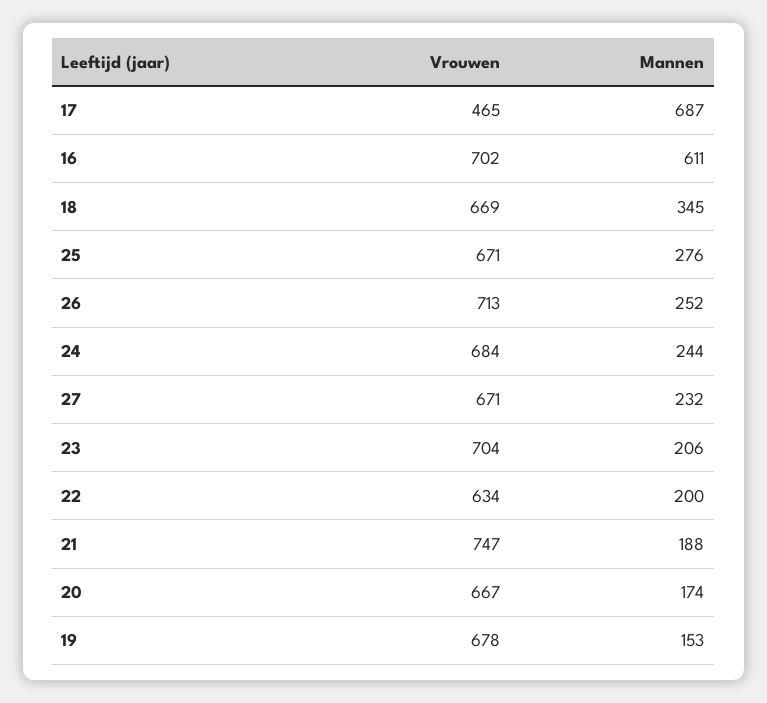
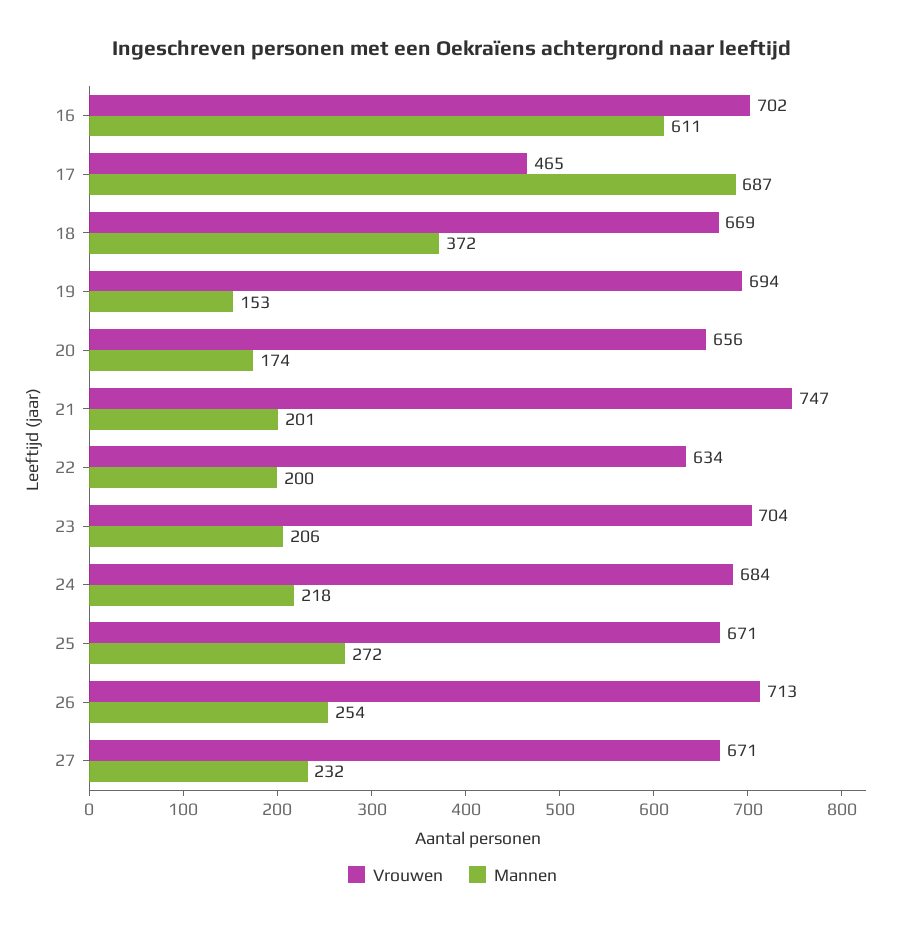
  {
    "Vrouwen": {
      "17": 465,
      "16": 702,
      "18": 669,
      "25": 671,
      "26": 713,
      "24": 684,
      "27": 671,
      "23": 704,
      "22": 634,
      "21": 747,
-     "20": 667,
+     "20": 656,
-     "19": 678
+     "19": 694
    },
    "Mannen": {
      "17": 687,
      "16": 611,
-     "18": 345,
+     "18": 372,
-     "25": 276,
+     "25": 272,
-     "26": 252,
+     "26": 254,
-     "24": 244,
+     "24": 218,
      "27": 232,
      "23": 206,
      "22": 200,
-     "21": 188,
+     "21": 201,
      "20": 174,
      "19": 153
    }
  }

